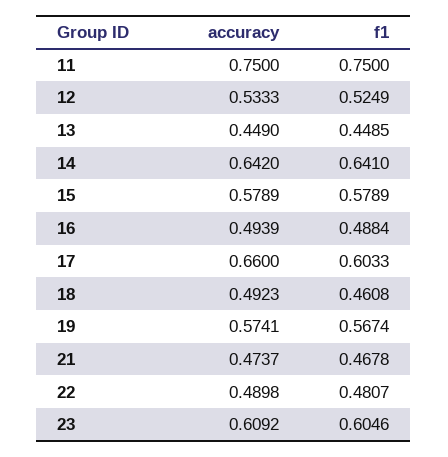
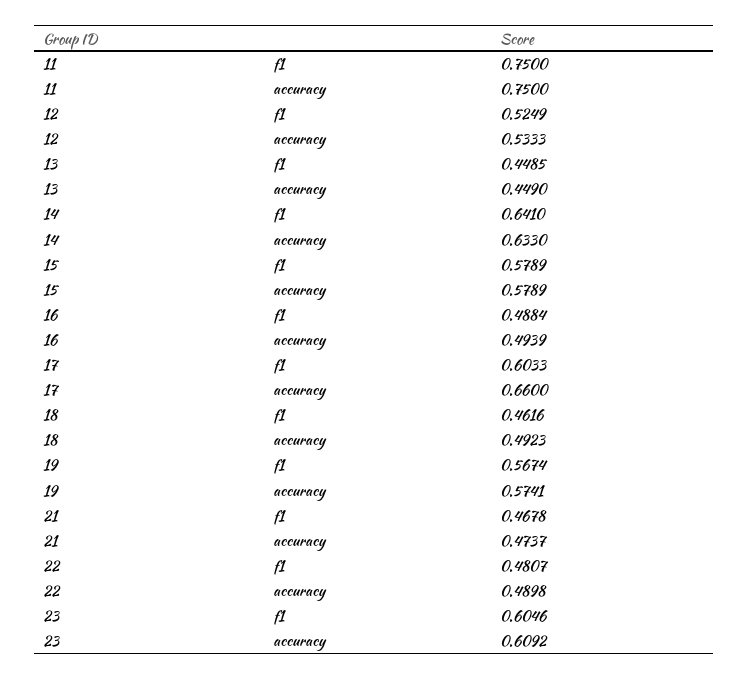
  {
    "accuracy": {
      "11": 0.75,
      "12": 0.5333,
      "13": 0.449,
-     "14": 0.642,
+     "14": 0.633,
      "15": 0.5789,
      "16": 0.4939,
      "17": 0.66,
      "18": 0.4923,
      "19": 0.5741,
      "21": 0.4737,
      "22": 0.4898,
      "23": 0.6092
    },
    "f1": {
      "11": 0.75,
      "12": 0.5249,
      "13": 0.4485,
      "14": 0.641,
      "15": 0.5789,
      "16": 0.4884,
      "17": 0.6033,
-     "18": 0.4608,
+     "18": 0.4616,
      "19": 0.5674,
      "21": 0.4678,
      "22": 0.4807,
      "23": 0.6046
    }
  }

